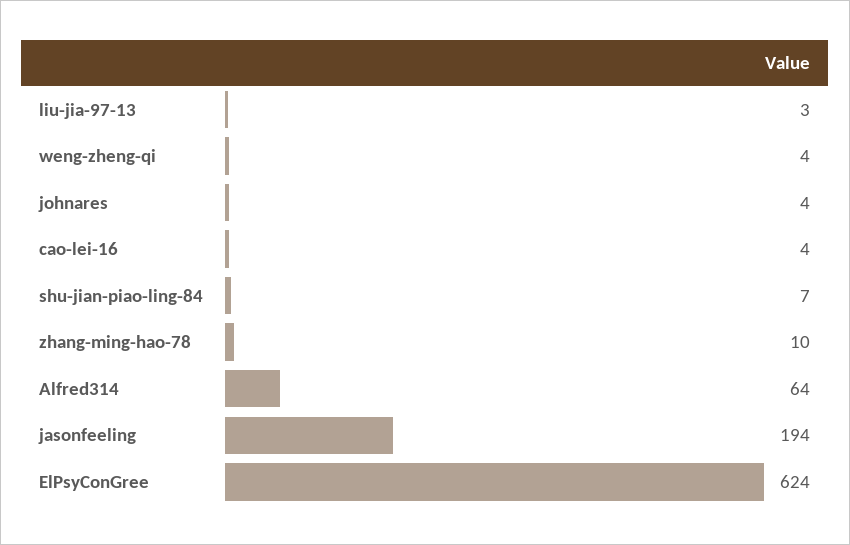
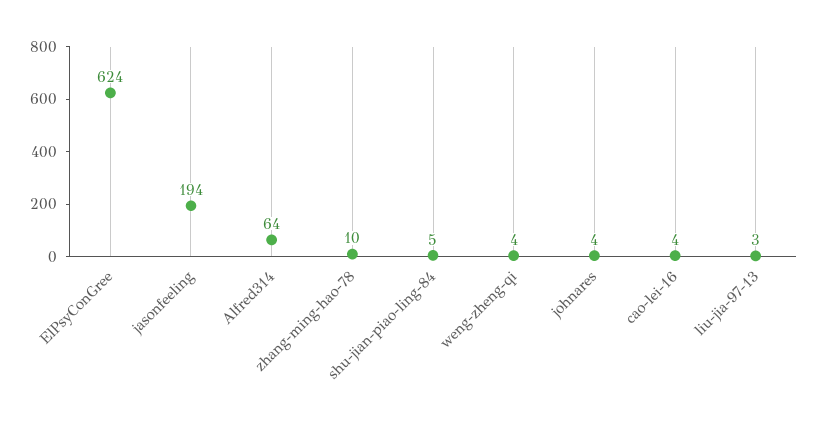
  {
    "liu-jia-97-13": 3,
    "weng-zheng-qi": 4,
    "johnares": 4,
    "cao-lei-16": 4,
-   "shu-jian-piao-ling-84": 7,
+   "shu-jian-piao-ling-84": 5,
    "zhang-ming-hao-78": 10,
    "Alfred314": 64,
    "jasonfeeling": 194,
    "ElPsyConGree": 624
  }

